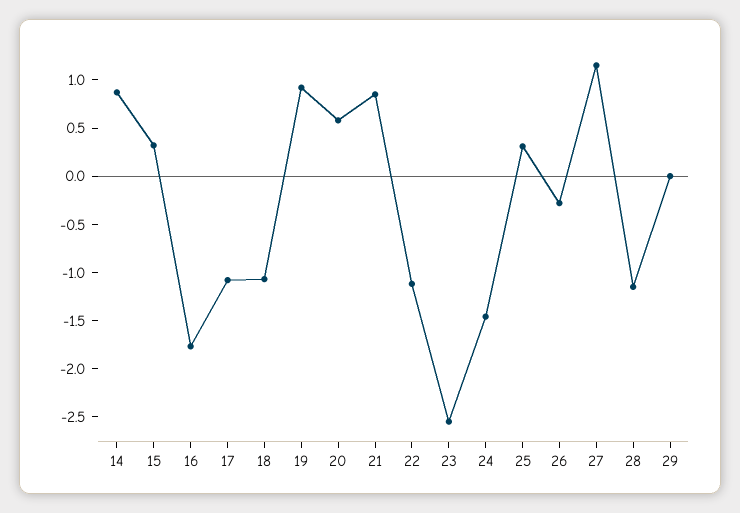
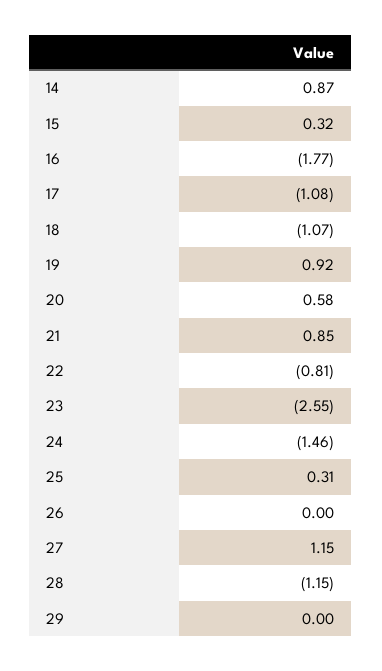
  {
    "14": 0.87,
    "15": 0.32,
    "16": -1.77,
    "17": -1.08,
    "18": -1.07,
    "19": 0.92,
    "20": 0.58,
    "21": 0.85,
-   "22": -1.1,
+   "22": -0.81,
    "23": -2.55,
    "24": -1.46,
    "25": 0.31,
-   "26": -0.3,
+   "26": 0,
    "27": 1.15,
    "28": -1.15,
    "29": 0
  }

